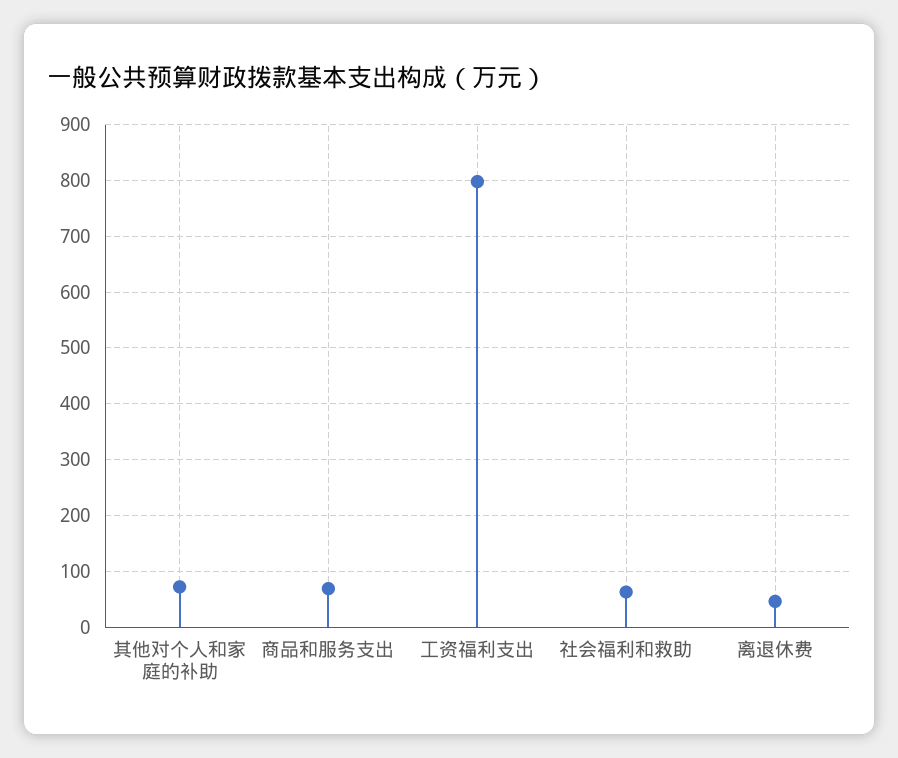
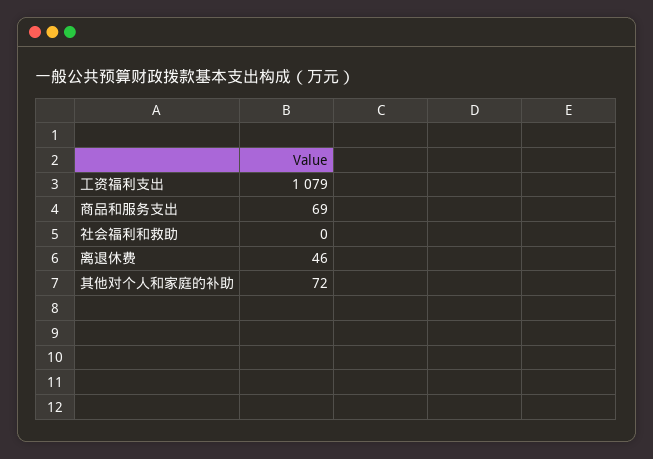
  {
    "其他对个人和家庭的补助": 72,
    "商品和服务支出": 69,
-   "工资福利支出": 800,
+   "工资福利支出": 1079,
-   "社会福利和救助": 60,
+   "社会福利和救助": 0,
    "离退休费": 46
  }

